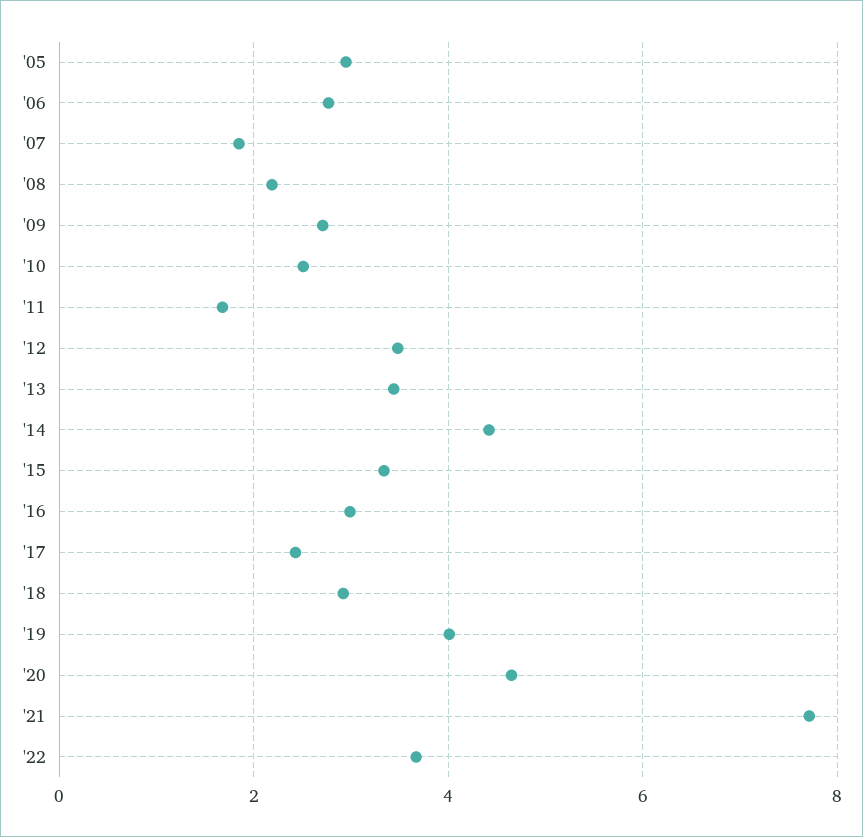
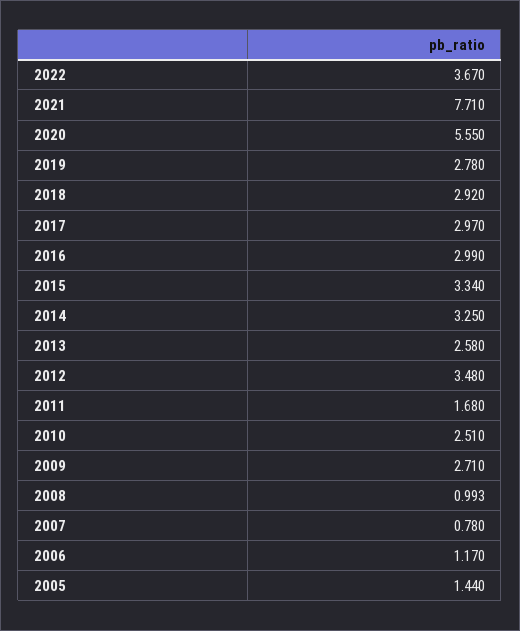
  {
-   "'05": 3,
+   "'05": 1.44,
-   "'06": 2.8,
+   "'06": 1.17,
-   "'07": 1.8,
+   "'07": 0.78,
-   "'08": 2.2,
+   "'08": 0.993,
    "'09": 2.71,
    "'10": 2.51,
    "'11": 1.68,
    "'12": 3.48,
-   "'13": 3.4,
+   "'13": 2.58,
-   "'14": 4.4,
+   "'14": 3.25,
    "'15": 3.34,
    "'16": 2.99,
-   "'17": 2.4,
+   "'17": 2.97,
    "'18": 2.92,
-   "'19": 4,
+   "'19": 2.78,
-   "'20": 4.6,
+   "'20": 5.55,
    "'21": 7.71,
    "'22": 3.67
  }

